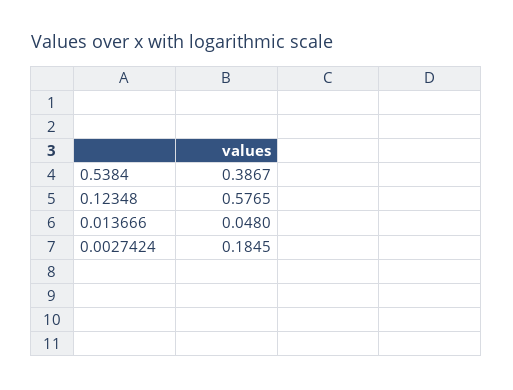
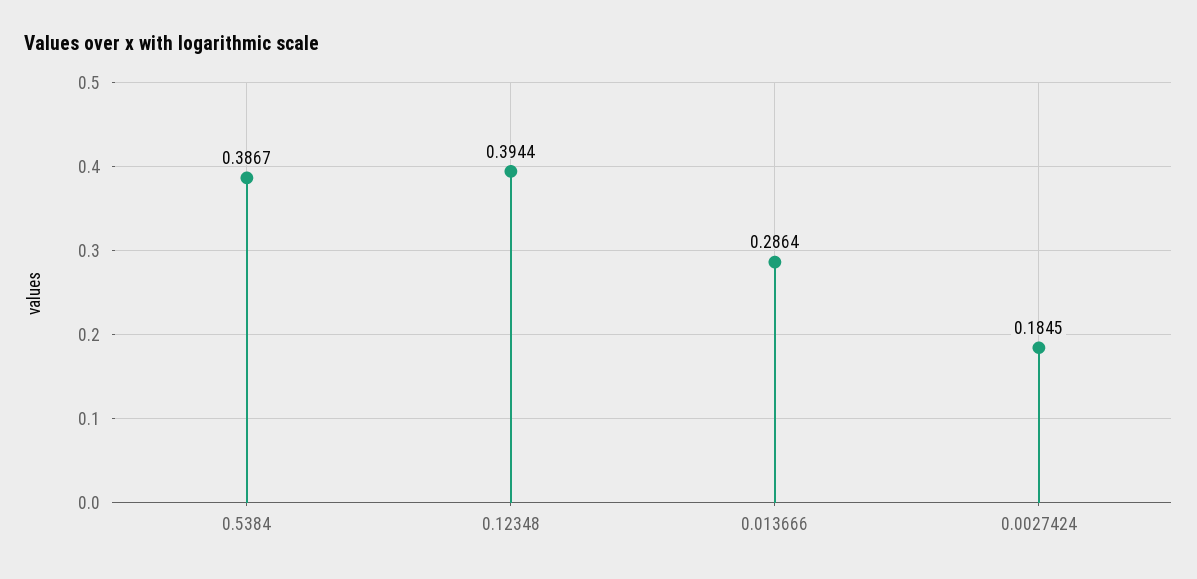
  {
    "0.5384": 0.3867,
-   "0.12348": 0.5765,
+   "0.12348": 0.3944,
-   "0.013666": 0.048,
+   "0.013666": 0.2864,
    "0.0027424": 0.1845
  }

